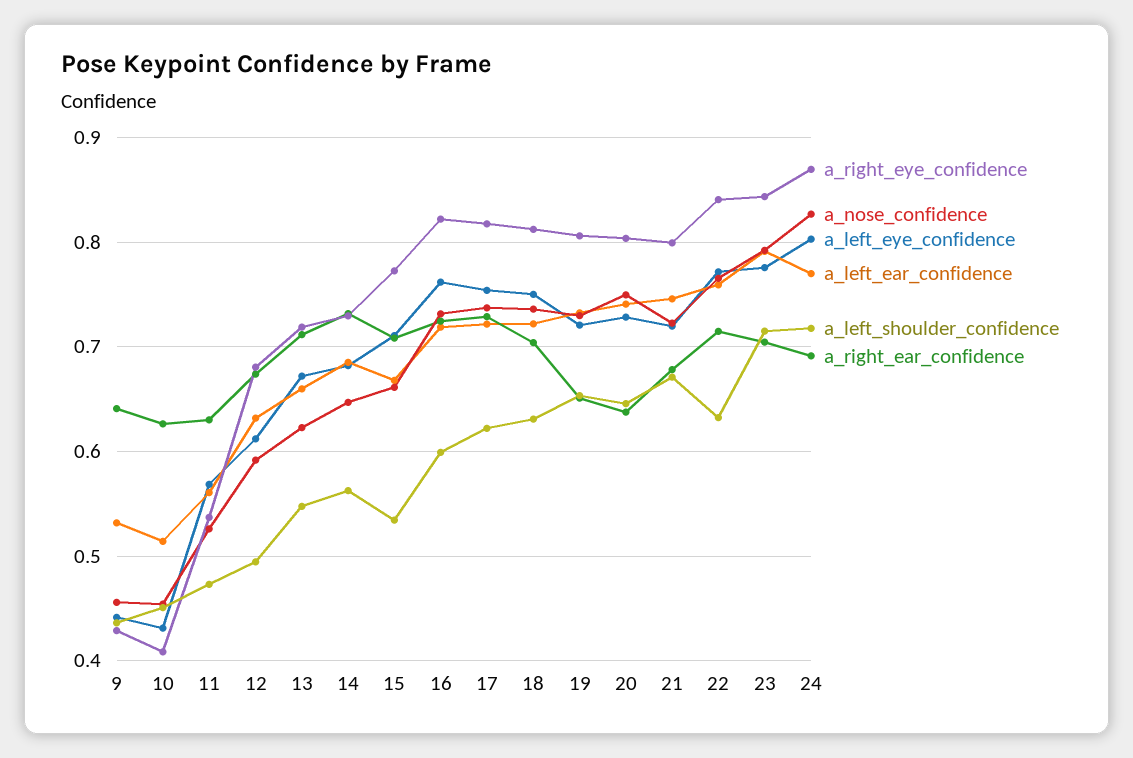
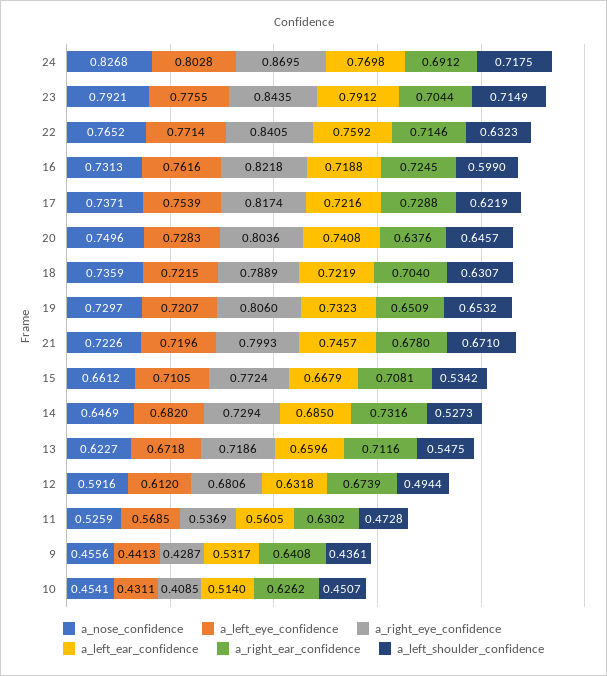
  {
    "a_right_eye_confidence": {
      "9": 0.4287,
      "10": 0.4085,
      "11": 0.5369,
      "12": 0.6806,
      "13": 0.7186,
      "14": 0.7294,
      "15": 0.7724,
      "16": 0.8218,
      "17": 0.8174,
-     "18": 0.81,
+     "18": 0.7889,
      "19": 0.806,
      "20": 0.8036,
      "21": 0.7993,
      "22": 0.8405,
      "23": 0.8435,
      "24": 0.8695
    },
    "a_nose_confidence": {
      "9": 0.4556,
      "10": 0.4541,
      "11": 0.5259,
      "12": 0.5916,
      "13": 0.6227,
      "14": 0.6469,
      "15": 0.6612,
      "16": 0.7313,
      "17": 0.7371,
      "18": 0.7359,
      "19": 0.7297,
      "20": 0.7496,
      "21": 0.7226,
      "22": 0.7652,
      "23": 0.7921,
      "24": 0.8268
    },
    "a_left_eye_confidence": {
      "9": 0.4413,
      "10": 0.4311,
      "11": 0.5685,
      "12": 0.612,
      "13": 0.6718,
      "14": 0.682,
      "15": 0.7105,
      "16": 0.7616,
      "17": 0.7539,
-     "18": 0.75,
+     "18": 0.7215,
      "19": 0.7207,
      "20": 0.7283,
      "21": 0.7196,
      "22": 0.7714,
      "23": 0.7755,
      "24": 0.8028
    },
    "a_left_ear_confidence": {
      "9": 0.5317,
      "10": 0.514,
      "11": 0.5605,
      "12": 0.6318,
      "13": 0.6596,
      "14": 0.685,
      "15": 0.6679,
      "16": 0.7188,
      "17": 0.7216,
      "18": 0.7219,
      "19": 0.7323,
      "20": 0.7408,
      "21": 0.7457,
      "22": 0.7592,
      "23": 0.7912,
      "24": 0.7698
    },
    "a_left_shoulder_confidence": {
      "9": 0.4361,
      "10": 0.4507,
      "11": 0.4728,
      "12": 0.4944,
      "13": 0.5475,
-     "14": 0.56,
+     "14": 0.5273,
      "15": 0.5342,
      "16": 0.599,
      "17": 0.6219,
      "18": 0.6307,
      "19": 0.6532,
      "20": 0.6457,
      "21": 0.671,
      "22": 0.6323,
      "23": 0.7149,
      "24": 0.7175
    },
    "a_right_ear_confidence": {
      "9": 0.6408,
      "10": 0.6262,
      "11": 0.6302,
      "12": 0.6739,
      "13": 0.7116,
      "14": 0.7316,
      "15": 0.7081,
      "16": 0.7245,
      "17": 0.7288,
      "18": 0.704,
      "19": 0.6509,
      "20": 0.6376,
      "21": 0.678,
      "22": 0.7146,
      "23": 0.7044,
      "24": 0.6912
    }
  }

